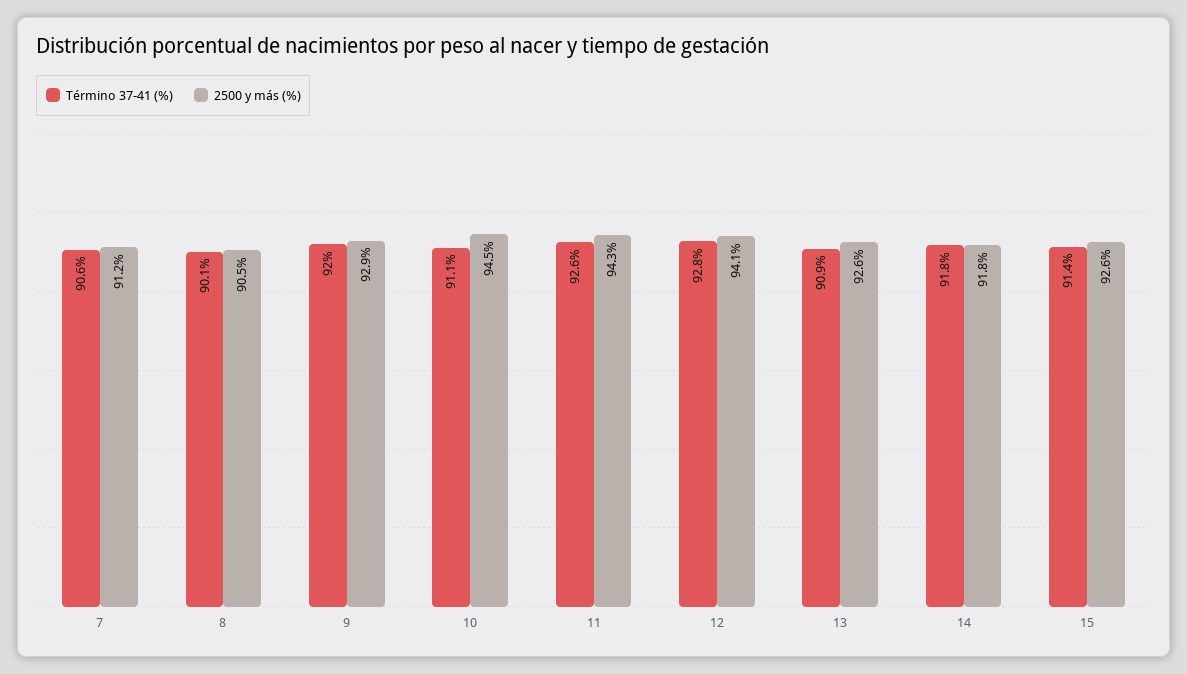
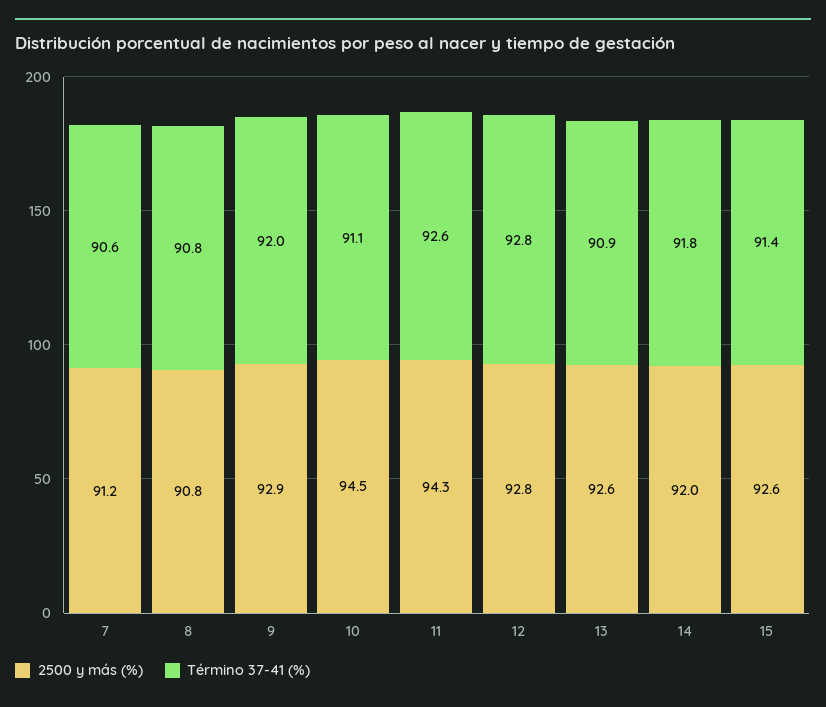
  {
    "Término 37-41 (%)": {
      "7": 90.6,
-     "8": 90.1,
+     "8": 90.8,
      "9": 92,
      "10": 91.1,
      "11": 92.6,
      "12": 92.8,
      "13": 90.9,
      "14": 91.8,
      "15": 91.4
    },
    "2500 y más (%)": {
      "7": 91.2,
-     "8": 90.5,
+     "8": 90.8,
      "9": 92.9,
      "10": 94.5,
      "11": 94.3,
-     "12": 94.1,
+     "12": 92.8,
      "13": 92.6,
-     "14": 91.8,
+     "14": 92,
      "15": 92.6
    }
  }

